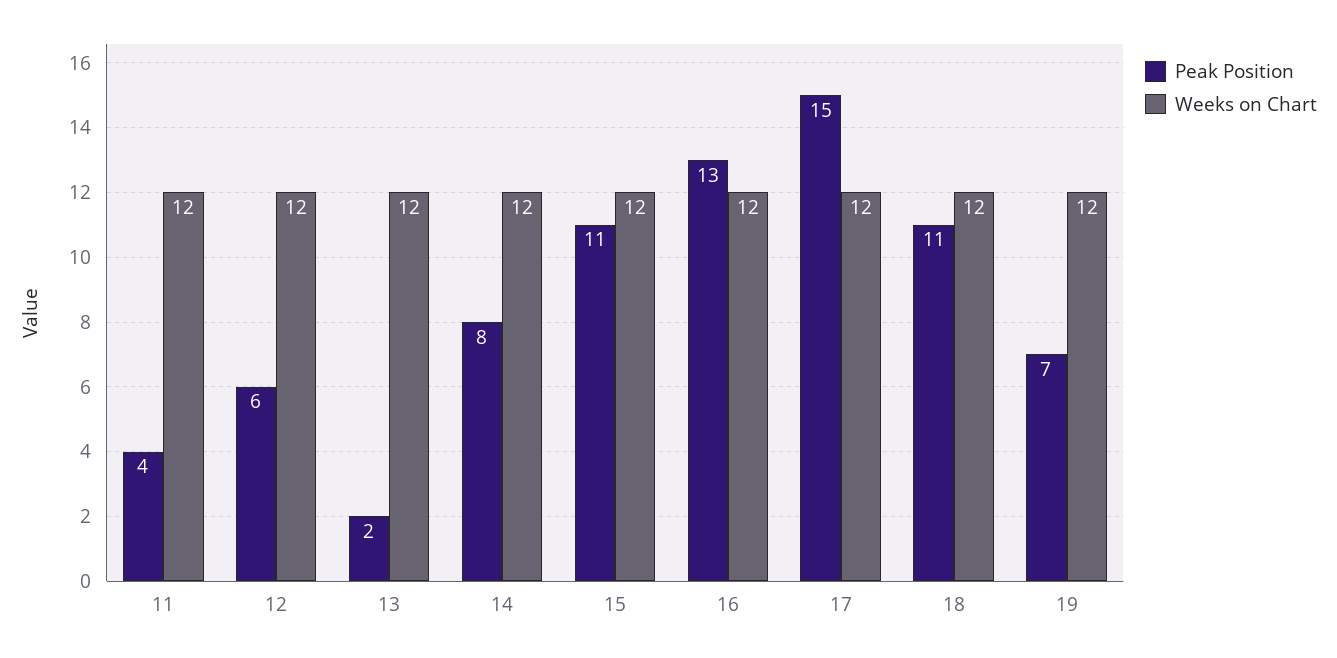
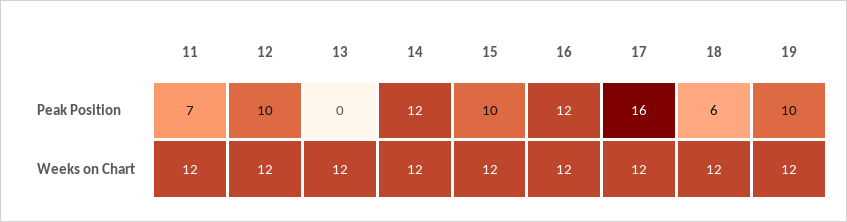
  {
    "Peak Position": {
-     "11": 4,
+     "11": 7,
-     "12": 6,
+     "12": 10,
-     "13": 2,
+     "13": 0,
-     "14": 8,
+     "14": 12,
-     "15": 11,
+     "15": 10,
-     "16": 13,
+     "16": 12,
-     "17": 15,
+     "17": 16,
-     "18": 11,
+     "18": 6,
-     "19": 7
+     "19": 10
    },
    "Weeks on Chart": {
      "11": 12,
      "12": 12,
      "13": 12,
      "14": 12,
      "15": 12,
      "16": 12,
      "17": 12,
      "18": 12,
      "19": 12
    }
  }

